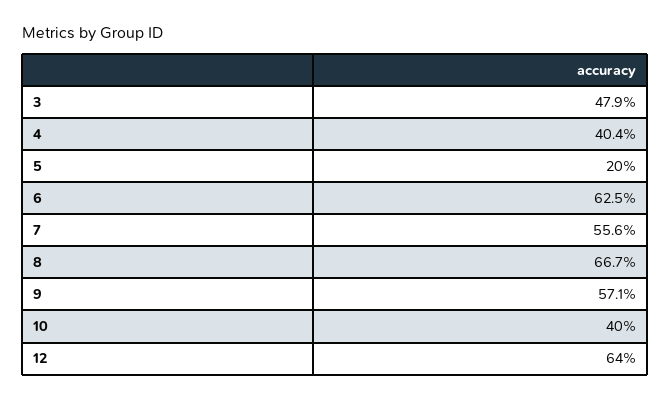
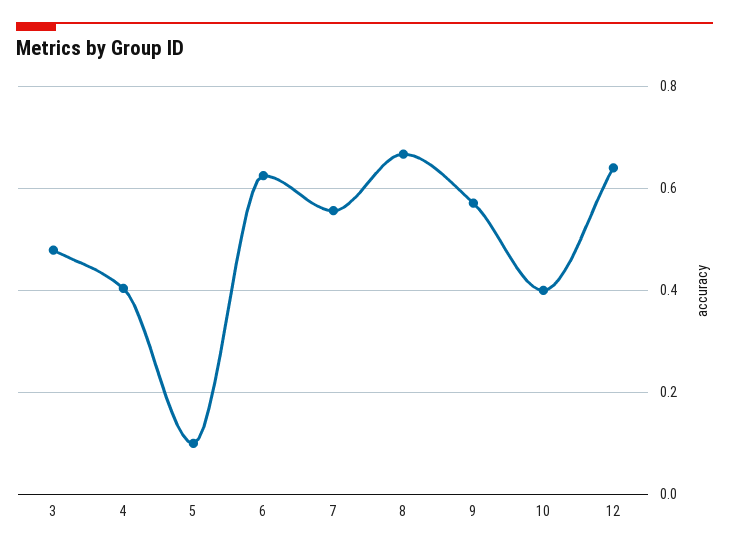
  {
    "3": 0.479,
    "4": 0.404,
-   "5": 0.2,
+   "5": 0.1,
    "6": 0.625,
    "7": 0.556,
    "8": 0.667,
    "9": 0.571,
    "10": 0.4,
    "12": 0.64
  }

